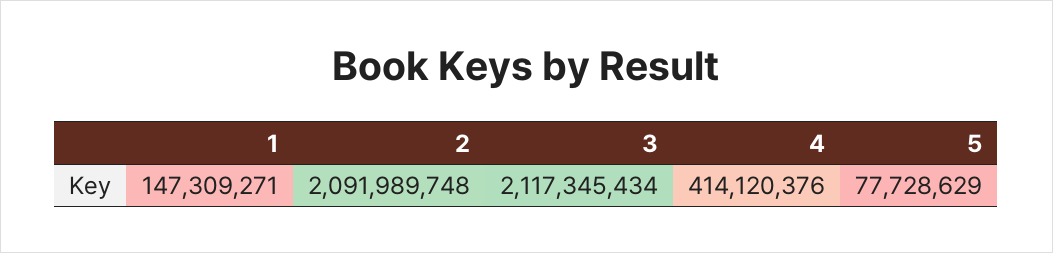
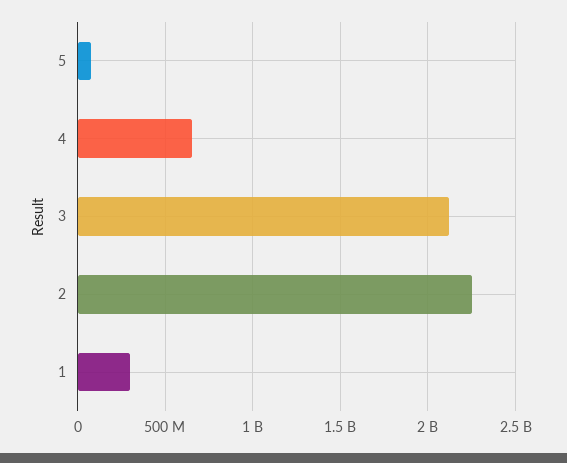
  {
-   "1": 147309271,
+   "1": 300000000,
-   "2": 2091989748,
+   "2": 2250000000,
    "3": 2117345434,
-   "4": 414120376,
+   "4": 650000000,
    "5": 77728629
  }

